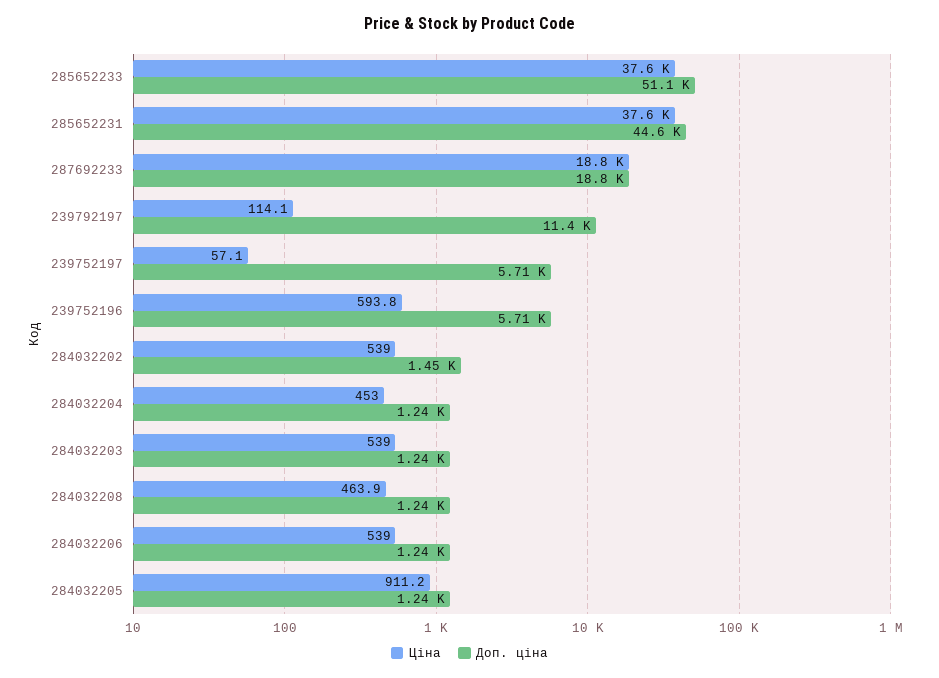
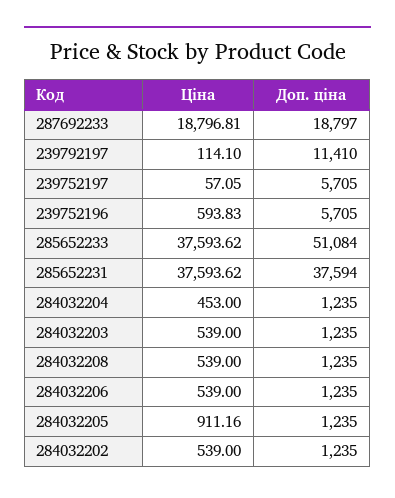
  {
    "Ціна": {
      "285652233": 37593.62,
      "285652231": 37593.62,
      "287692233": 18796.81,
      "239792197": 114.1,
      "239752197": 57.05,
      "239752196": 593.83,
      "284032202": 539,
      "284032204": 453,
      "284032203": 539,
-     "284032208": 463.9,
+     "284032208": 539,
      "284032206": 539,
      "284032205": 911.16
    },
    "Доп. ціна": {
      "285652233": 51084,
-     "285652231": 44600,
+     "285652231": 37594,
      "287692233": 18797,
      "239792197": 11410,
      "239752197": 5705,
      "239752196": 5705,
-     "284032202": 1450,
+     "284032202": 1235,
      "284032204": 1235,
      "284032203": 1235,
      "284032208": 1235,
      "284032206": 1235,
      "284032205": 1235
    }
  }

